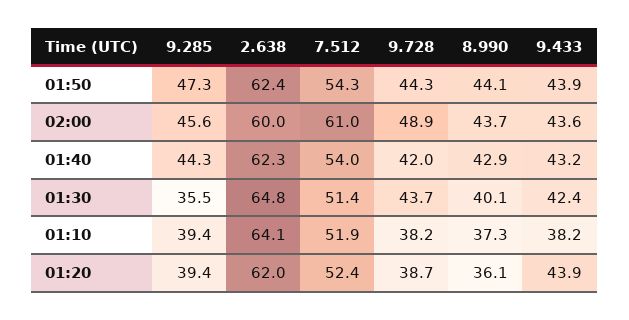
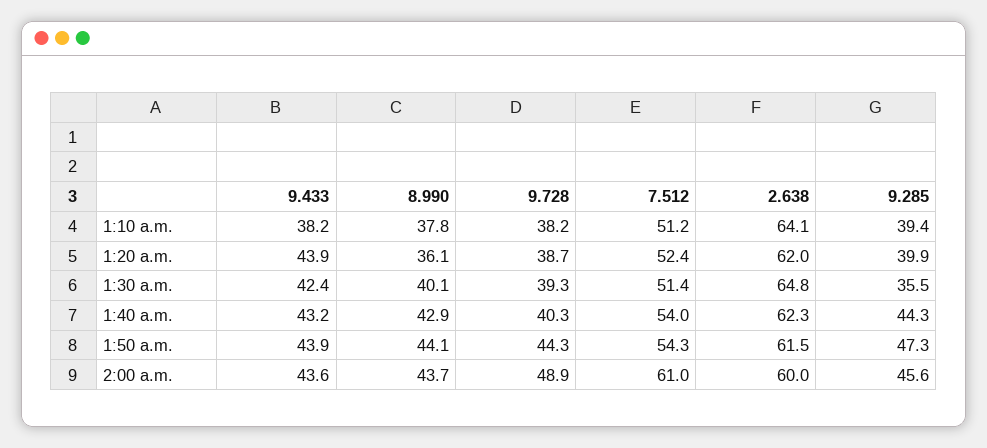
  {
    "9.285": {
      "01:50": 47.3,
      "02:00": 45.6,
      "01:40": 44.3,
      "01:30": 35.5,
      "01:10": 39.4,
-     "01:20": 39.4
+     "01:20": 39.9
    },
    "2.638": {
-     "01:50": 62.4,
+     "01:50": 61.5,
      "02:00": 60,
      "01:40": 62.3,
      "01:30": 64.8,
      "01:10": 64.1,
      "01:20": 62
    },
    "7.512": {
      "01:50": 54.3,
      "02:00": 61,
      "01:40": 54,
      "01:30": 51.4,
-     "01:10": 51.9,
+     "01:10": 51.2,
      "01:20": 52.4
    },
    "9.728": {
      "01:50": 44.3,
      "02:00": 48.9,
-     "01:40": 42,
+     "01:40": 40.3,
-     "01:30": 43.7,
+     "01:30": 39.3,
      "01:10": 38.2,
      "01:20": 38.7
    },
    "8.990": {
      "01:50": 44.1,
      "02:00": 43.7,
      "01:40": 42.9,
      "01:30": 40.1,
-     "01:10": 37.3,
+     "01:10": 37.8,
      "01:20": 36.1
    },
    "9.433": {
      "01:50": 43.9,
      "02:00": 43.6,
      "01:40": 43.2,
      "01:30": 42.4,
      "01:10": 38.2,
      "01:20": 43.9
    }
  }

